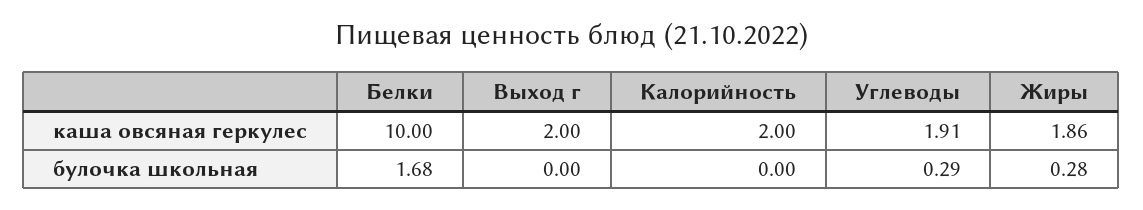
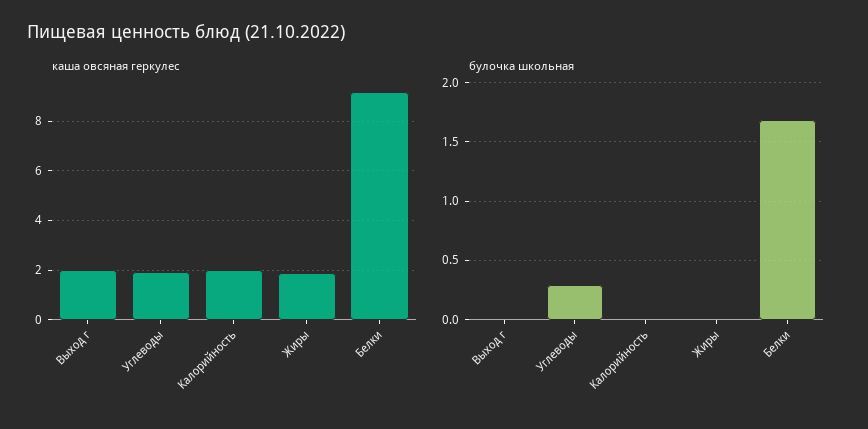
  {
    "каша овсяная геркулес": {
-     "Белки": 10,
+     "Белки": 9.25,
      "Выход г": 2,
      "Калорийность": 2,
      "Углеводы": 1.91,
      "Жиры": 1.86
    },
    "булочка школьная": {
      "Белки": 1.68,
      "Выход г": 0,
      "Калорийность": 0,
      "Углеводы": 0.29,
-     "Жиры": 0.28
+     "Жиры": 0
    }
  }

